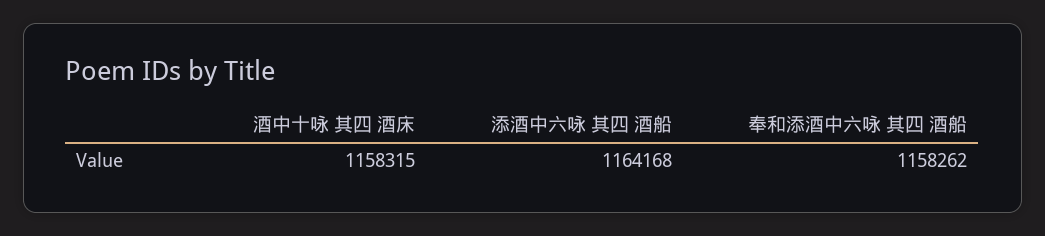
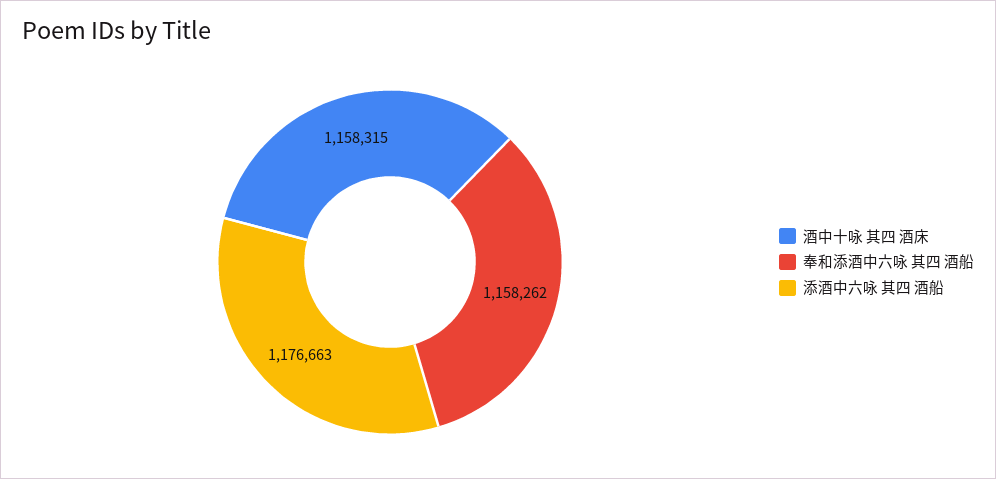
  {
    "酒中十咏 其四 酒床": 1158315,
-   "添酒中六咏 其四 酒船": 1164168,
+   "添酒中六咏 其四 酒船": 1176663,
    "奉和添酒中六咏 其四 酒船": 1158262
  }

